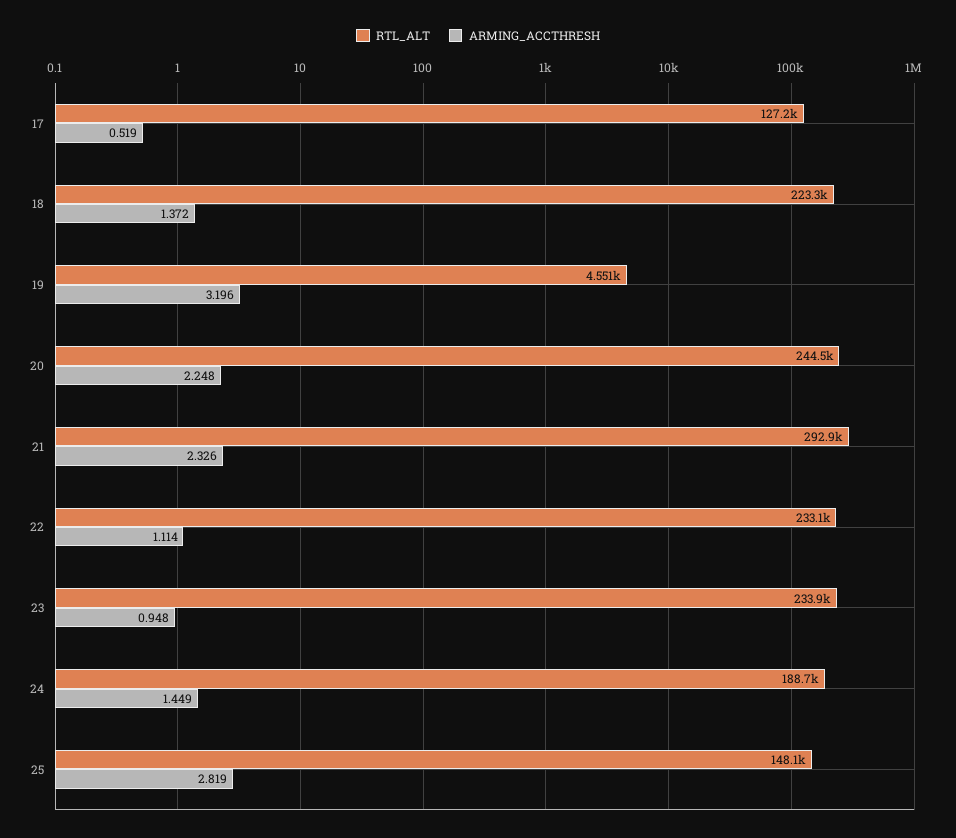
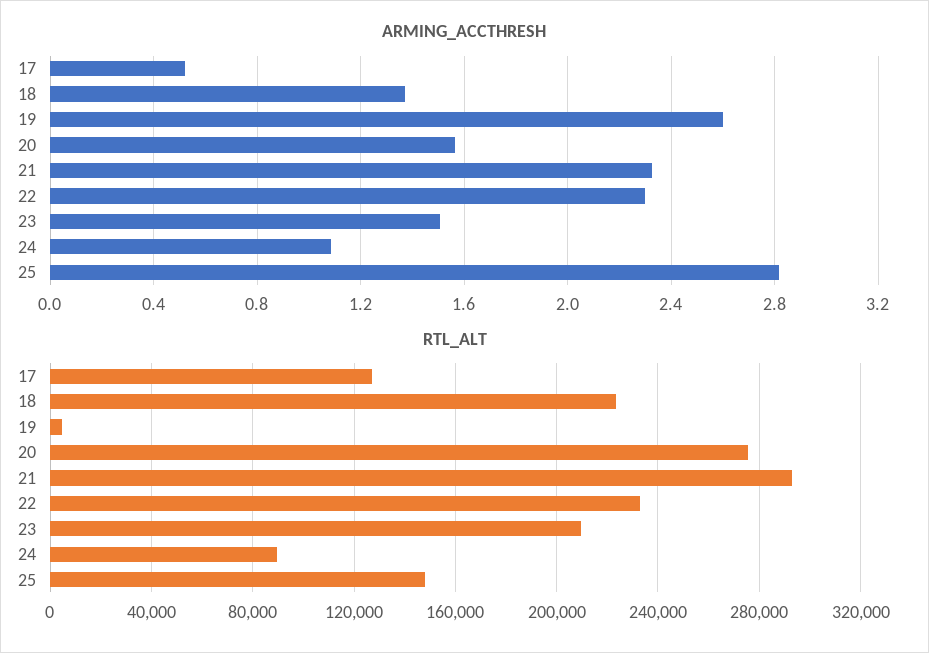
  {
    "RTL_ALT": {
      "17": 127200,
      "18": 223300,
      "19": 4551,
-     "20": 244500,
+     "20": 275000,
      "21": 292900,
      "22": 233100,
-     "23": 233900,
+     "23": 210000,
-     "24": 188700,
+     "24": 90000,
      "25": 148100
    },
    "ARMING_ACCTHRESH": {
      "17": 0.519,
      "18": 1.372,
-     "19": 3.196,
+     "19": 2.6,
-     "20": 2.248,
+     "20": 1.55,
      "21": 2.326,
-     "22": 1.114,
+     "22": 2.3,
-     "23": 0.948,
+     "23": 1.5,
-     "24": 1.449,
+     "24": 1.1,
      "25": 2.819
    }
  }

